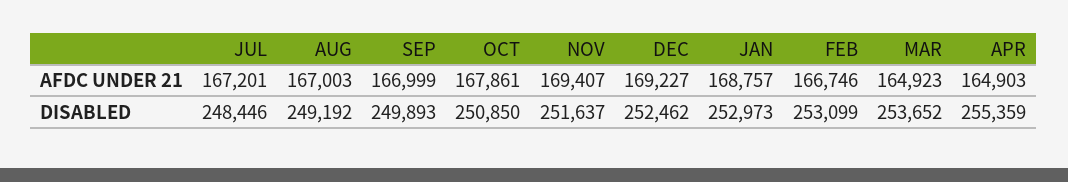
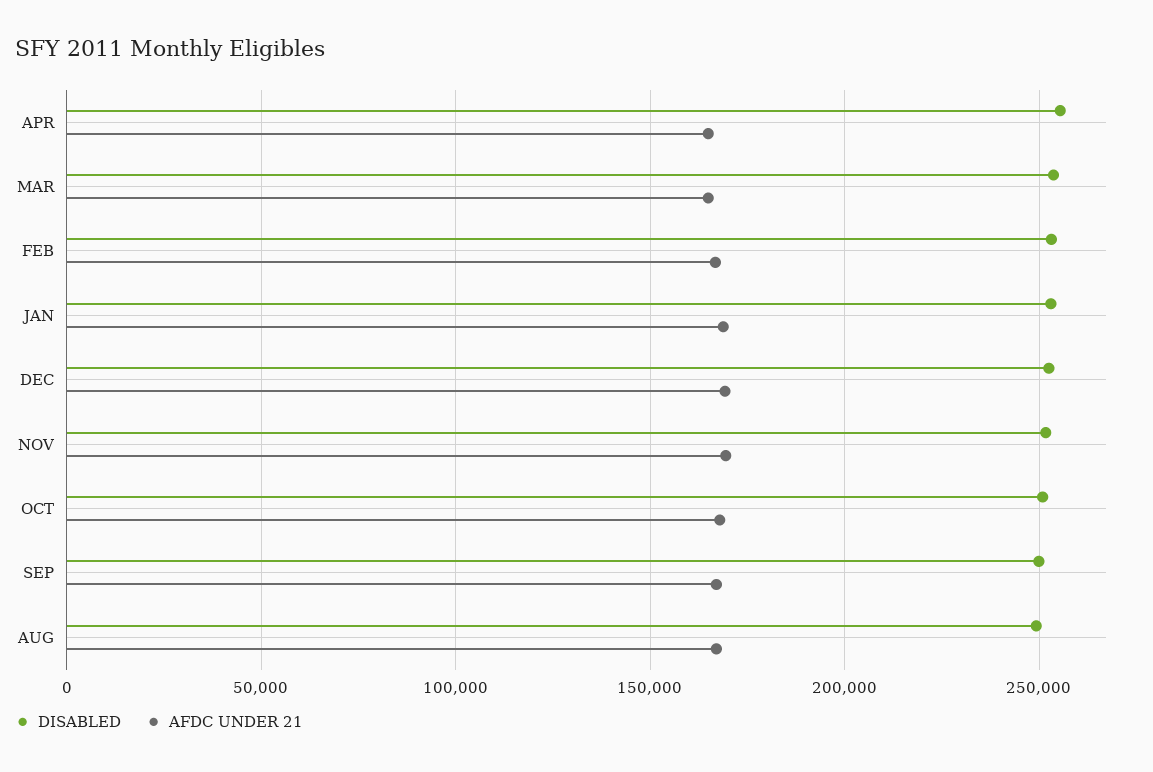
  {
    "AFDC UNDER 21": {
-     "JUL": 167201,
      "AUG": 167003,
      "SEP": 166999,
      "OCT": 167861,
      "NOV": 169407,
      "DEC": 169227,
      "JAN": 168757,
      "FEB": 166746,
      "MAR": 164923,
      "APR": 164903
    },
    "DISABLED": {
-     "JUL": 248446,
      "AUG": 249192,
      "SEP": 249893,
      "OCT": 250850,
      "NOV": 251637,
      "DEC": 252462,
      "JAN": 252973,
      "FEB": 253099,
      "MAR": 253652,
      "APR": 255359
    }
  }

